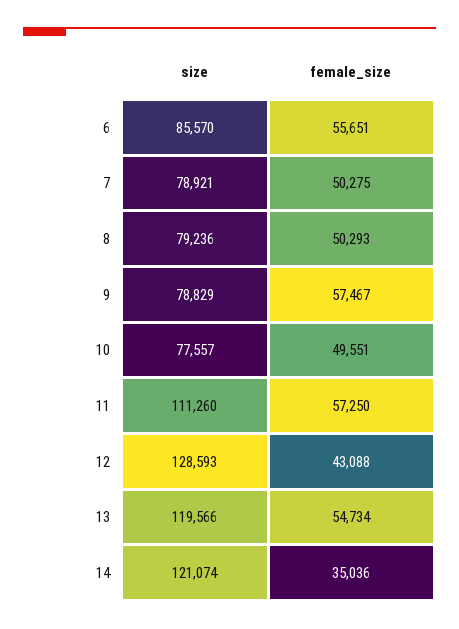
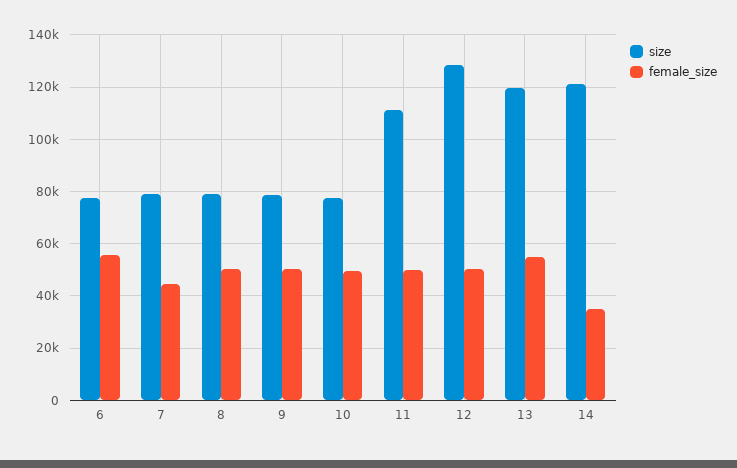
  {
    "size": {
-     "6": 85570,
+     "6": 77500,
      "7": 78921,
      "8": 79236,
      "9": 78829,
      "10": 77557,
      "11": 111260,
      "12": 128593,
      "13": 119566,
      "14": 121074
    },
    "female_size": {
      "6": 55651,
-     "7": 50275,
+     "7": 45000,
      "8": 50293,
-     "9": 57467,
+     "9": 50000,
      "10": 49551,
-     "11": 57250,
+     "11": 50000,
-     "12": 43088,
+     "12": 50000,
      "13": 54734,
      "14": 35036
    }
  }

